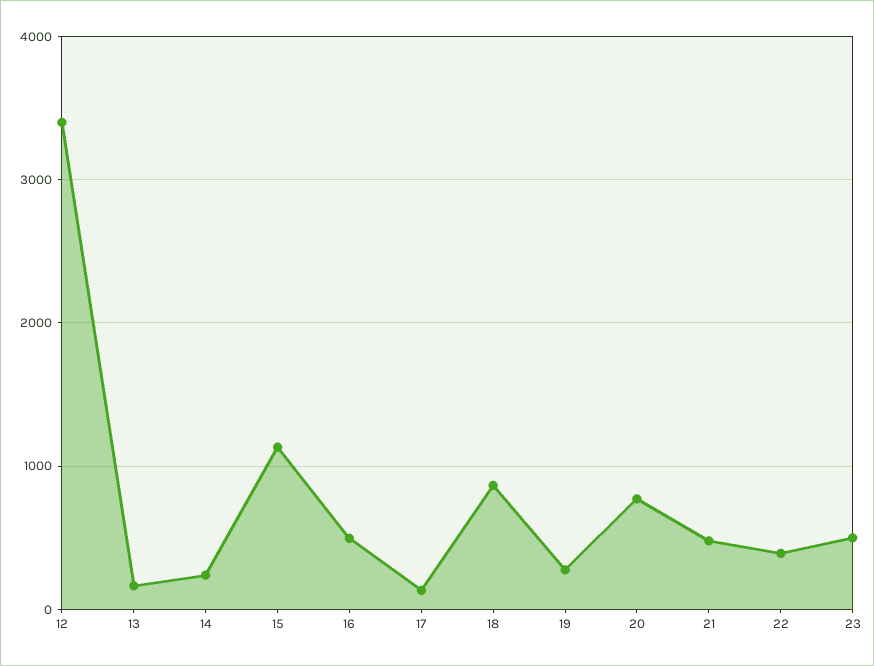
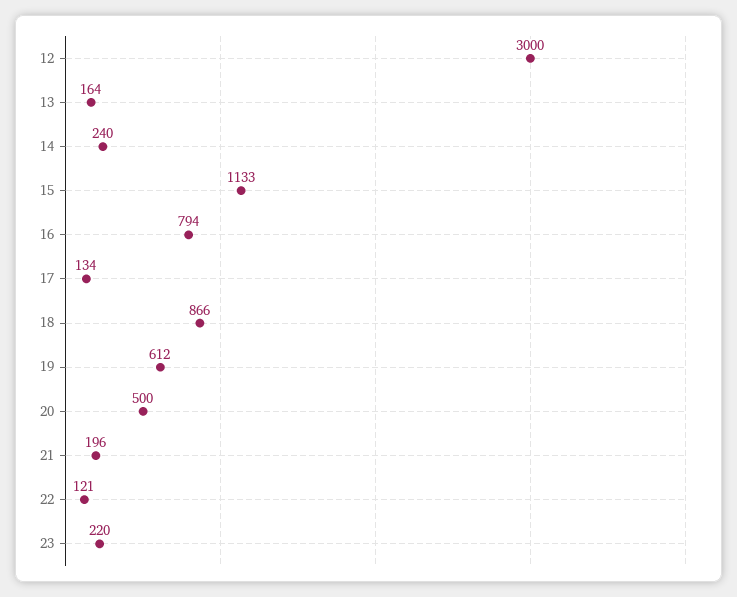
  {
-   "12": 3400,
+   "12": 3000,
    "13": 164,
    "14": 240,
    "15": 1133,
-   "16": 500,
+   "16": 794,
    "17": 134,
    "18": 866,
-   "19": 300,
+   "19": 612,
-   "20": 800,
+   "20": 500,
-   "21": 500,
+   "21": 196,
-   "22": 400,
+   "22": 121,
-   "23": 500
+   "23": 220
  }

